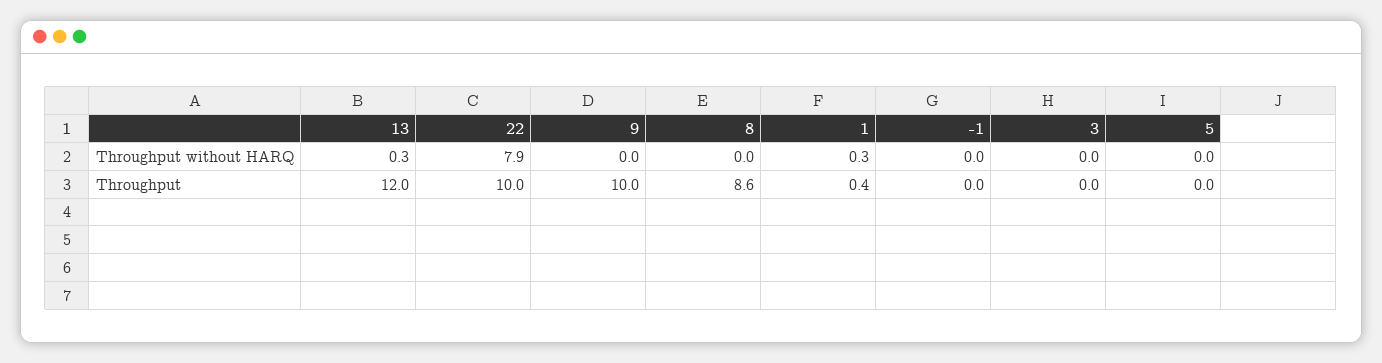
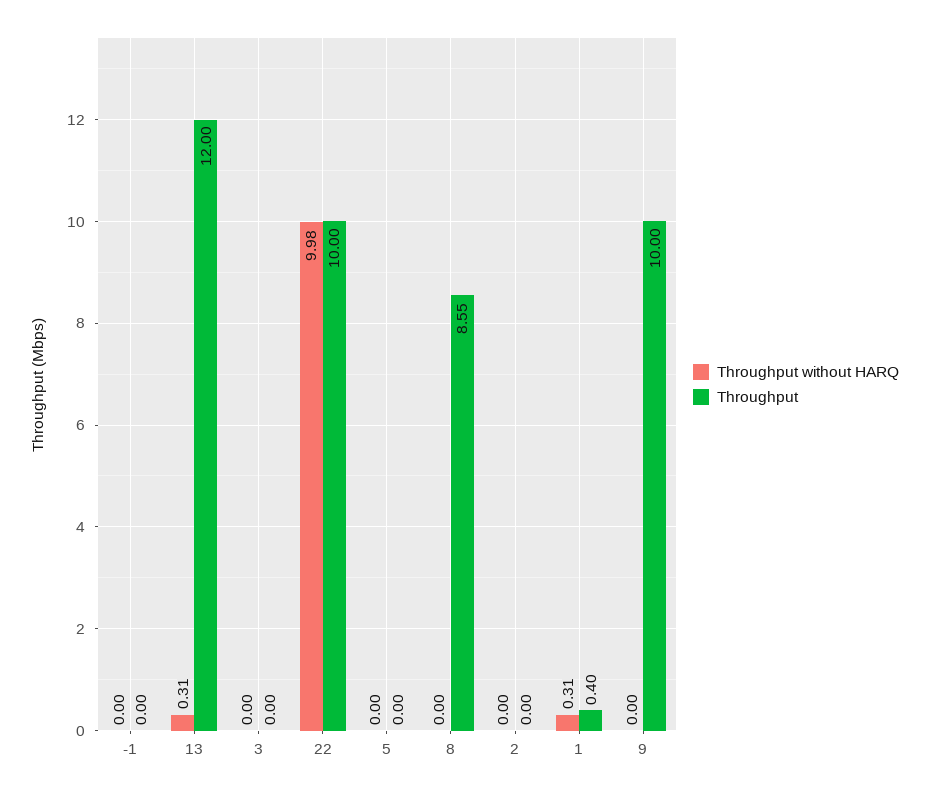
  {
    "Throughput without HARQ": {
      "13": 0.31,
-     "22": 7.9,
+     "22": 9.98,
      "9": 0,
      "8": 0,
      "1": 0.31,
      "-1": 0,
      "3": 0,
-     "5": 0
+     "5": 0,
+     "2": 0
    },
    "Throughput": {
      "13": 12,
      "22": 10,
      "9": 10,
      "8": 8.55,
      "1": 0.4,
      "-1": 0,
      "3": 0,
-     "5": 0
+     "5": 0,
+     "2": 0
    }
  }

